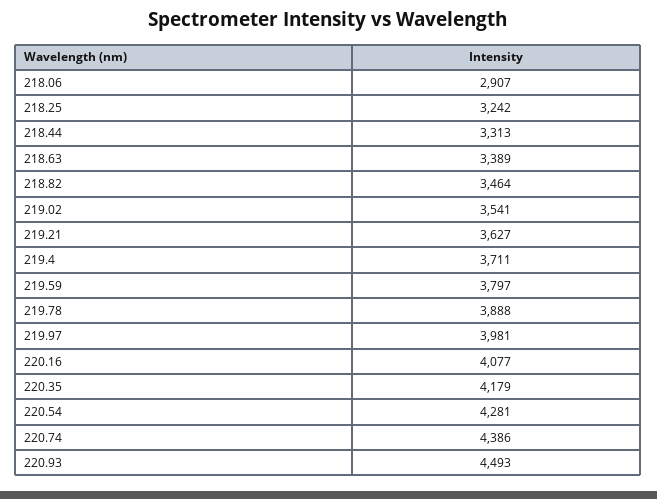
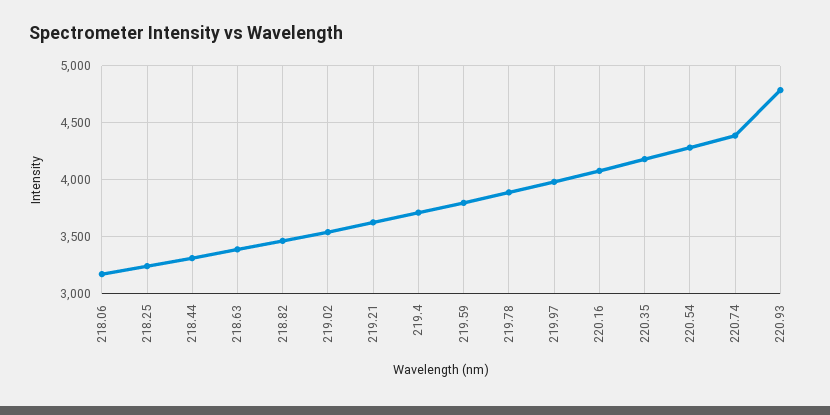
  {
-   "218.06": 2907,
+   "218.06": 3200,
    "218.25": 3242,
    "218.44": 3313,
    "218.63": 3389,
    "218.82": 3464,
    "219.02": 3541,
    "219.21": 3627,
    "219.4": 3711,
    "219.59": 3797,
    "219.78": 3888,
    "219.97": 3981,
    "220.16": 4077,
    "220.35": 4179,
    "220.54": 4281,
    "220.74": 4386,
-   "220.93": 4493
+   "220.93": 4800
  }

